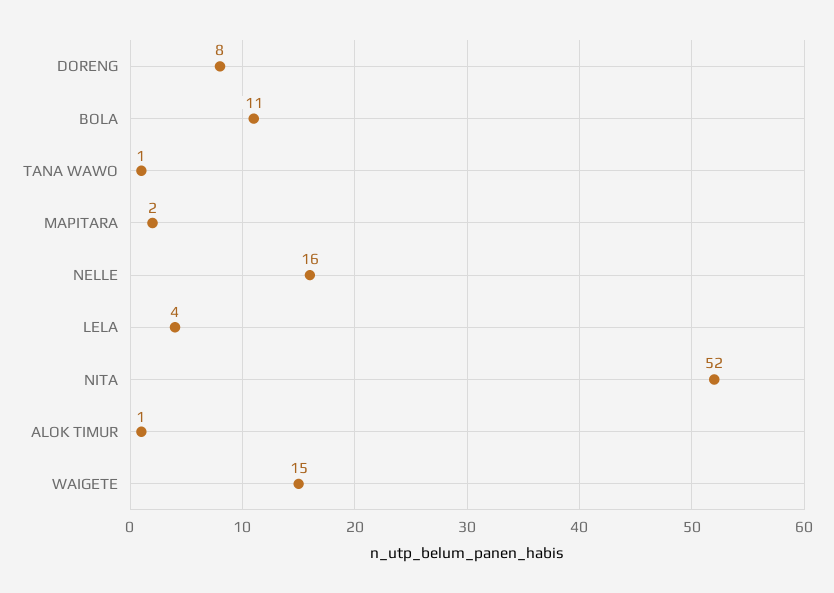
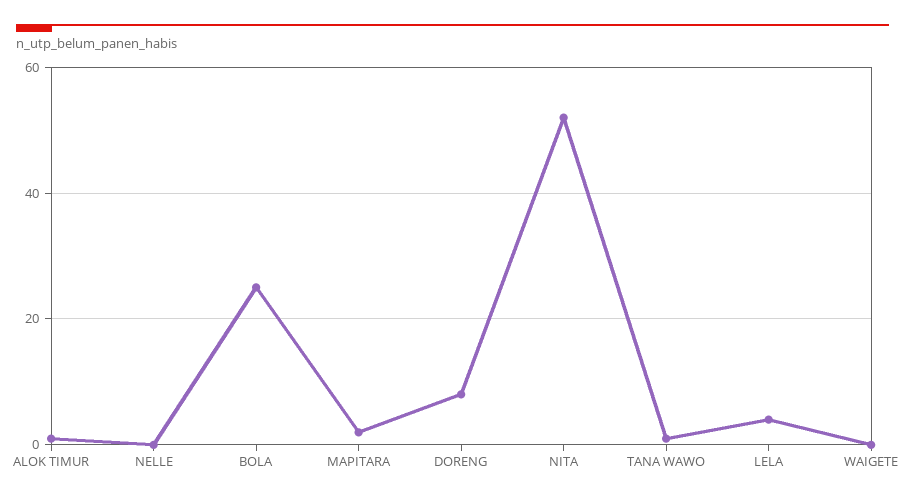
  {
    "DORENG": 8,
-   "BOLA": 11,
+   "BOLA": 25,
    "TANA WAWO": 1,
    "MAPITARA": 2,
-   "NELLE": 16,
+   "NELLE": 0,
    "LELA": 4,
    "NITA": 52,
    "ALOK TIMUR": 1,
-   "WAIGETE": 15
+   "WAIGETE": 0
  }

